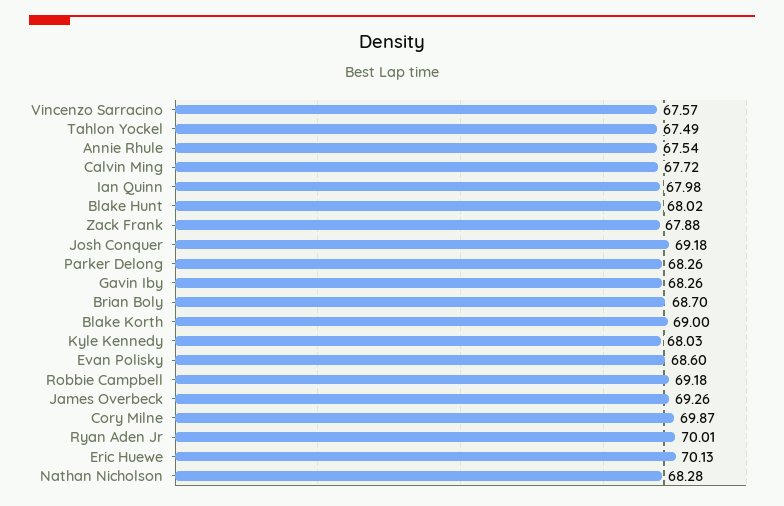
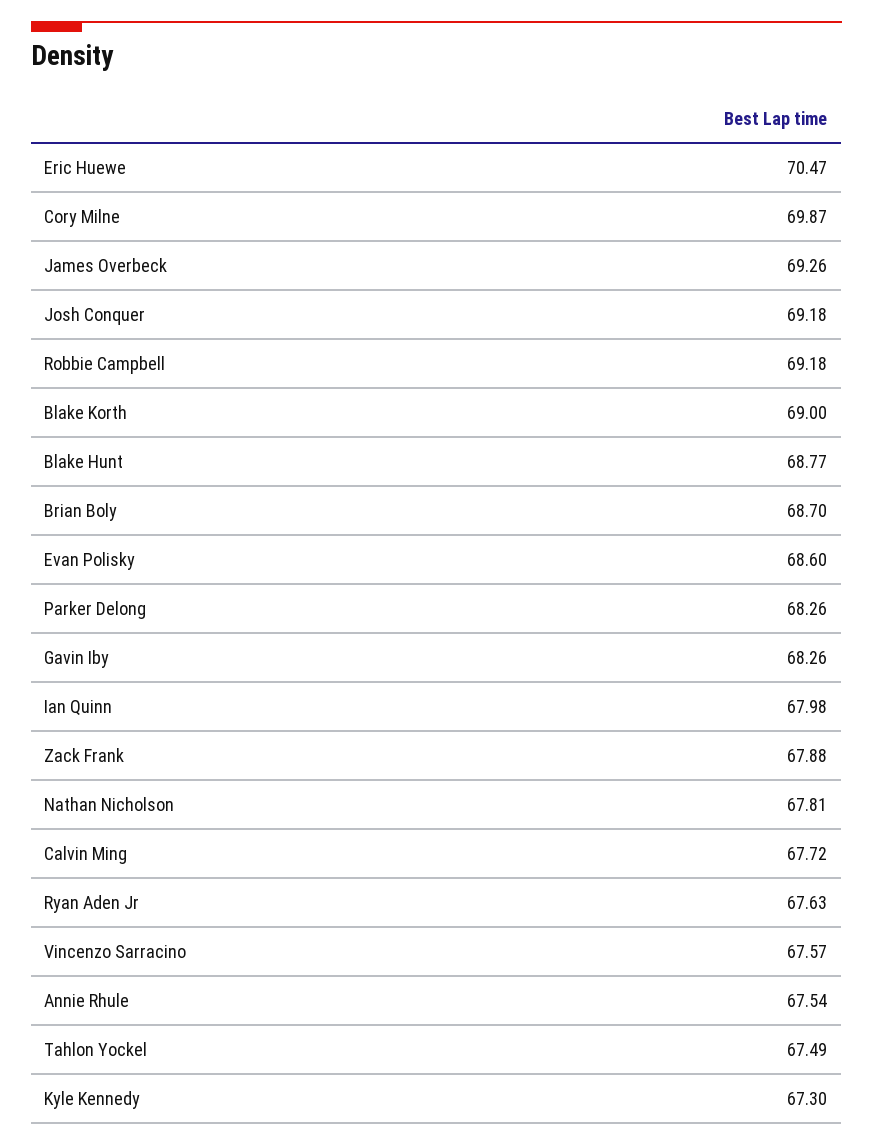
  {
    "Vincenzo Sarracino": 67.57,
    "Tahlon Yockel": 67.49,
    "Annie Rhule": 67.54,
    "Calvin Ming": 67.72,
    "Ian Quinn": 67.98,
-   "Blake Hunt": 68.02,
+   "Blake Hunt": 68.77,
    "Zack Frank": 67.88,
    "Josh Conquer": 69.18,
    "Parker Delong": 68.26,
    "Gavin Iby": 68.26,
    "Brian Boly": 68.7,
    "Blake Korth": 69,
-   "Kyle Kennedy": 68.03,
+   "Kyle Kennedy": 67.3,
    "Evan Polisky": 68.6,
    "Robbie Campbell": 69.18,
    "James Overbeck": 69.26,
    "Cory Milne": 69.87,
-   "Ryan Aden Jr": 70.01,
+   "Ryan Aden Jr": 67.63,
-   "Eric Huewe": 70.13,
+   "Eric Huewe": 70.47,
-   "Nathan Nicholson": 68.28
+   "Nathan Nicholson": 67.81
  }

